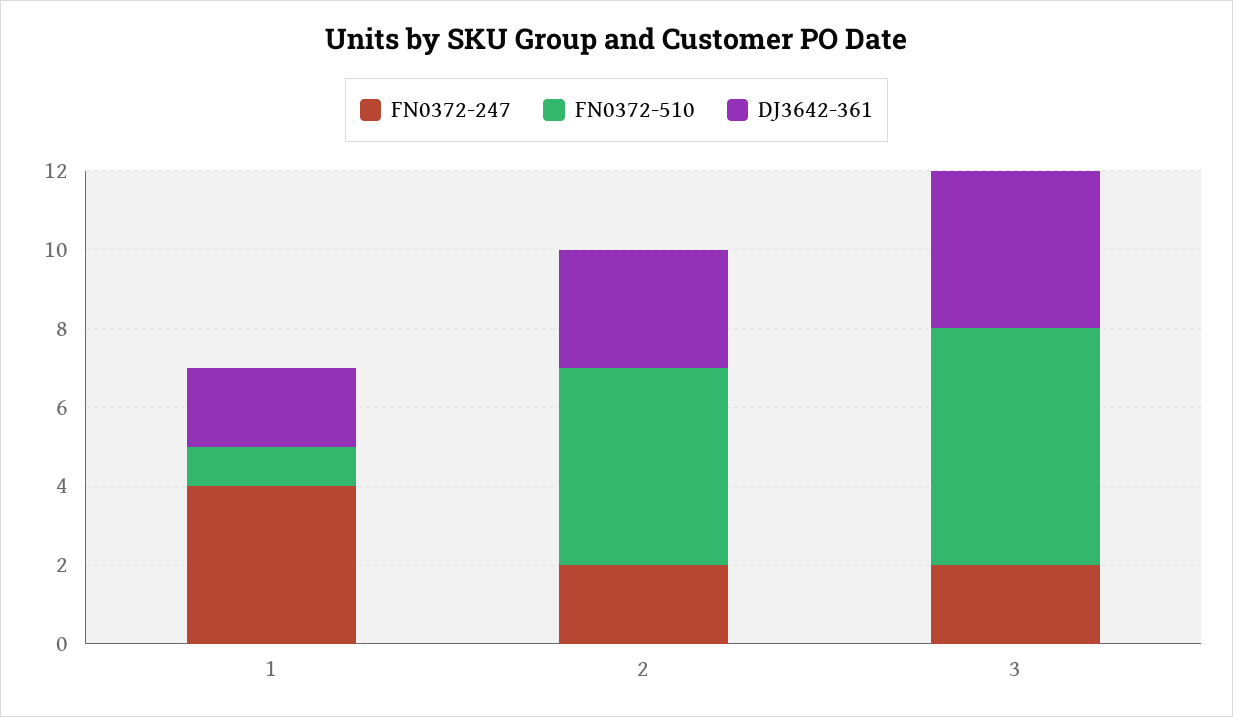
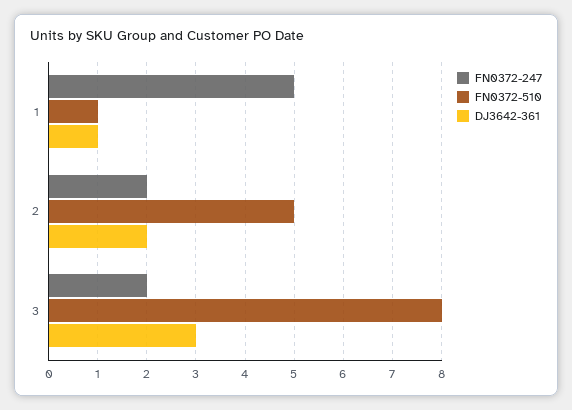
  {
    "FN0372-247": {
-     "1": 4,
+     "1": 5,
      "2": 2,
      "3": 2
    },
    "FN0372-510": {
      "1": 1,
      "2": 5,
-     "3": 6
+     "3": 8
    },
    "DJ3642-361": {
-     "1": 2,
+     "1": 1,
-     "2": 3,
+     "2": 2,
-     "3": 4
+     "3": 3
    }
  }

